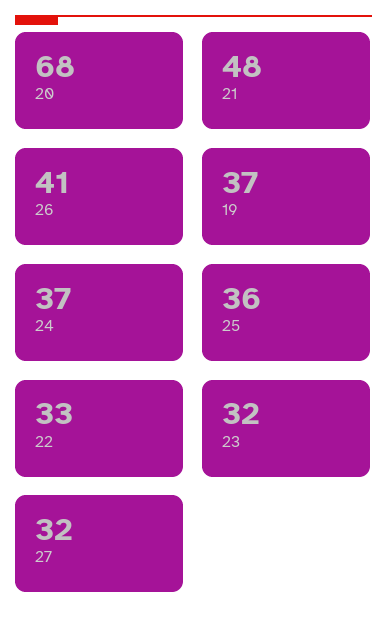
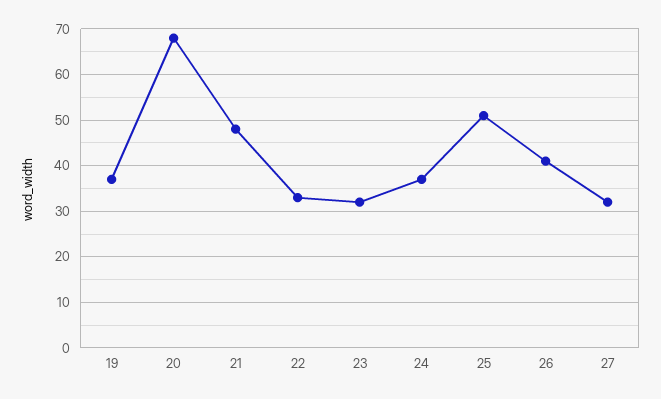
  {
    "20": 68,
    "21": 48,
    "26": 41,
    "19": 37,
    "24": 37,
-   "25": 36,
+   "25": 50,
    "22": 33,
    "23": 32,
    "27": 32
  }

